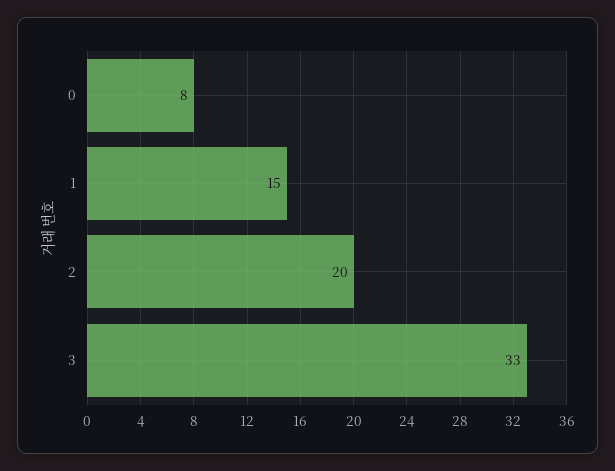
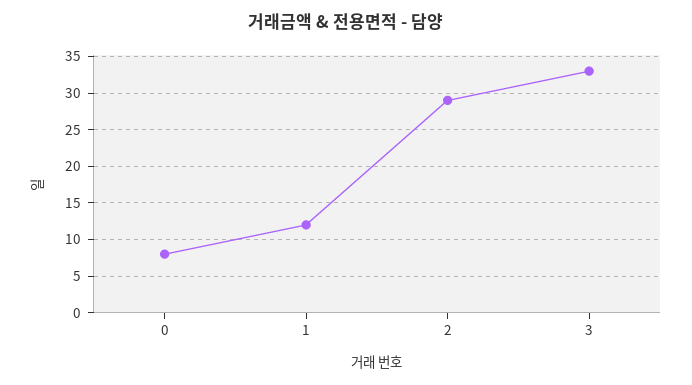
  {
    "0": 8,
-   "1": 15,
+   "1": 12,
-   "2": 20,
+   "2": 29,
    "3": 33
  }

